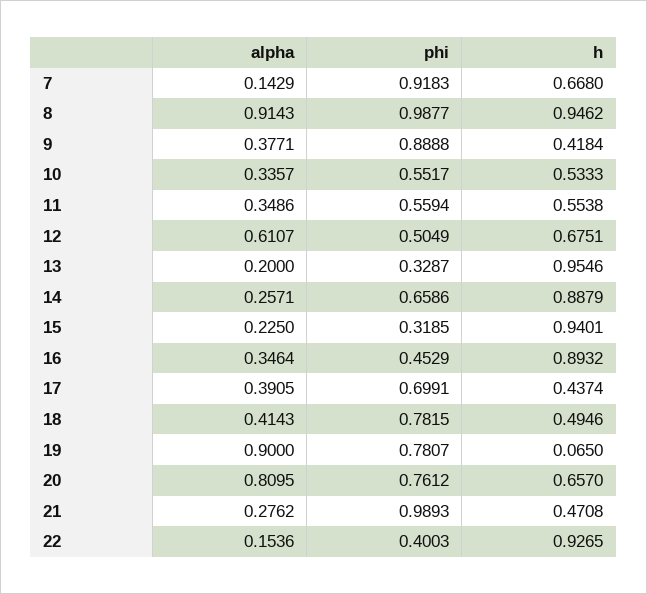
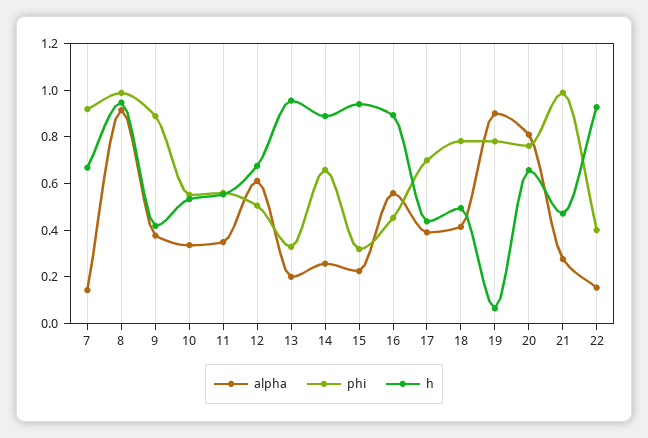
  {
    "alpha": {
      "7": 0.1429,
      "8": 0.9143,
      "9": 0.3771,
      "10": 0.3357,
      "11": 0.3486,
      "12": 0.6107,
      "13": 0.2,
      "14": 0.2571,
      "15": 0.225,
-     "16": 0.3464,
+     "16": 0.55,
      "17": 0.3905,
      "18": 0.4143,
      "19": 0.9,
      "20": 0.8095,
      "21": 0.2762,
      "22": 0.1536
    },
    "phi": {
      "7": 0.9183,
      "8": 0.9877,
      "9": 0.8888,
      "10": 0.5517,
      "11": 0.5594,
      "12": 0.5049,
      "13": 0.3287,
      "14": 0.6586,
      "15": 0.3185,
      "16": 0.4529,
      "17": 0.6991,
      "18": 0.7815,
      "19": 0.7807,
      "20": 0.7612,
      "21": 0.9893,
      "22": 0.4003
    },
    "h": {
      "7": 0.668,
      "8": 0.9462,
      "9": 0.4184,
      "10": 0.5333,
      "11": 0.5538,
      "12": 0.6751,
      "13": 0.9546,
      "14": 0.8879,
      "15": 0.9401,
      "16": 0.8932,
      "17": 0.4374,
      "18": 0.4946,
      "19": 0.065,
      "20": 0.657,
      "21": 0.4708,
      "22": 0.9265
    }
  }

